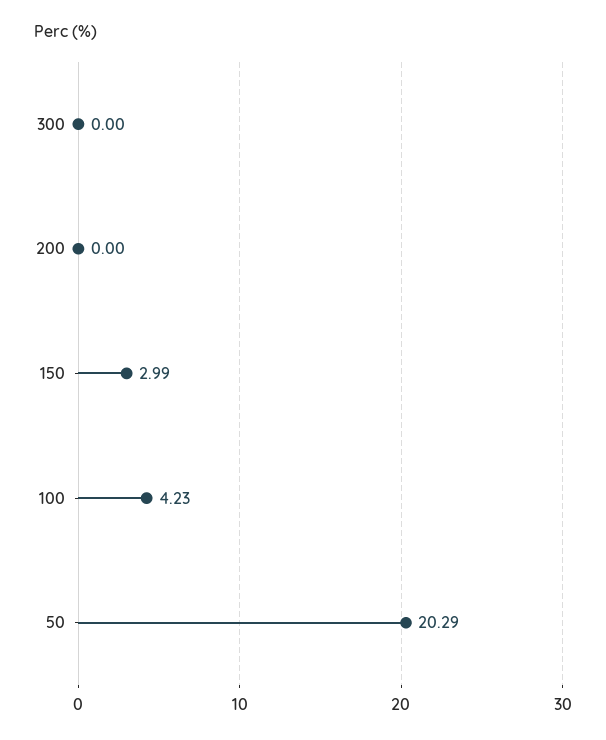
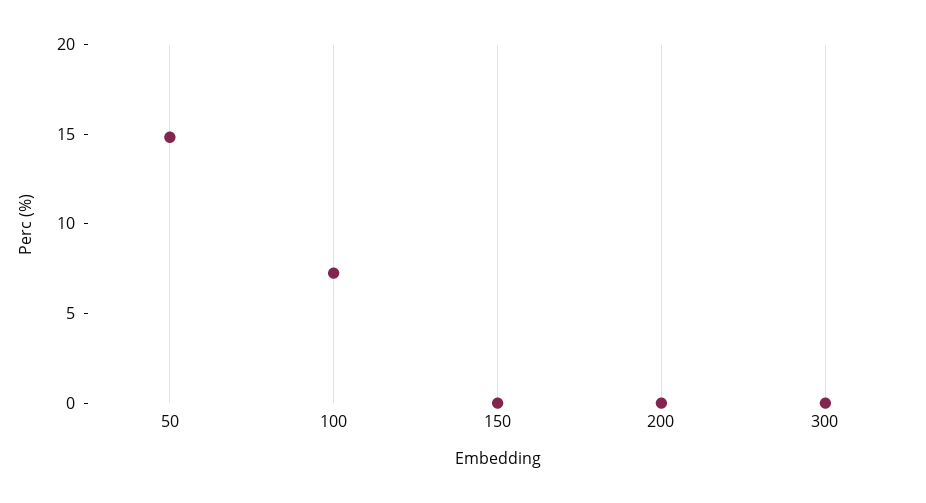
  {
    "300": 0,
    "200": 0,
-   "150": 2.99,
+   "150": 0,
-   "100": 4.23,
+   "100": 7,
-   "50": 20.29
+   "50": 15
  }

